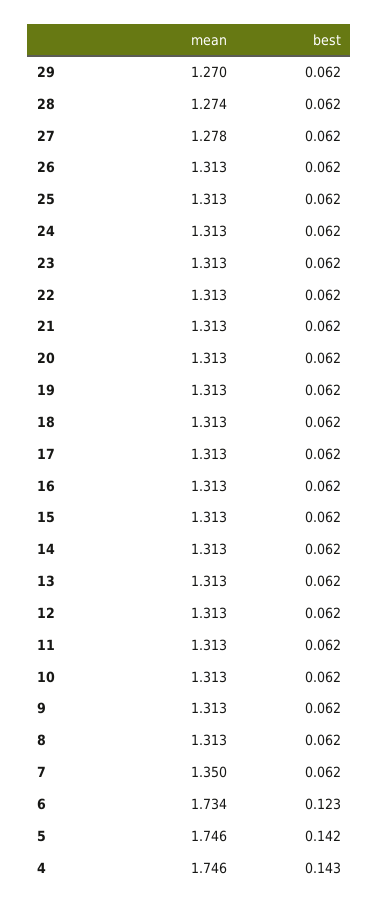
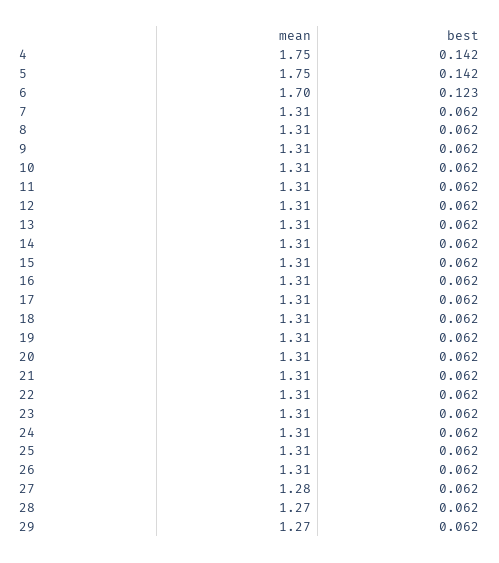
  {
    "mean": {
      "29": 1.27,
      "28": 1.274,
      "27": 1.278,
      "26": 1.313,
      "25": 1.313,
      "24": 1.313,
      "23": 1.313,
      "22": 1.313,
      "21": 1.313,
      "20": 1.313,
      "19": 1.313,
      "18": 1.313,
      "17": 1.313,
      "16": 1.313,
      "15": 1.313,
      "14": 1.313,
      "13": 1.313,
      "12": 1.313,
      "11": 1.313,
      "10": 1.313,
      "9": 1.313,
      "8": 1.313,
-     "7": 1.35,
+     "7": 1.31,
-     "6": 1.734,
+     "6": 1.7,
      "5": 1.746,
      "4": 1.746
    },
    "best": {
      "29": 0.062,
      "28": 0.062,
      "27": 0.062,
      "26": 0.062,
      "25": 0.062,
      "24": 0.062,
      "23": 0.062,
      "22": 0.062,
      "21": 0.062,
      "20": 0.062,
      "19": 0.062,
      "18": 0.062,
      "17": 0.062,
      "16": 0.062,
      "15": 0.062,
      "14": 0.062,
      "13": 0.062,
      "12": 0.062,
      "11": 0.062,
      "10": 0.062,
      "9": 0.062,
      "8": 0.062,
      "7": 0.062,
      "6": 0.123,
      "5": 0.142,
-     "4": 0.143
+     "4": 0.142
    }
  }

